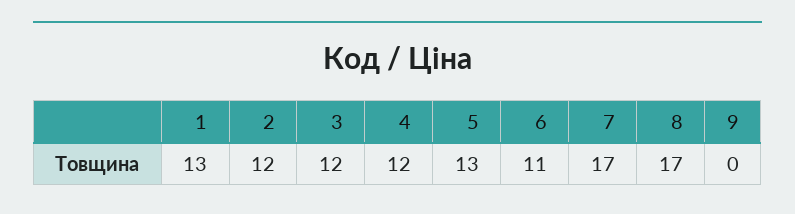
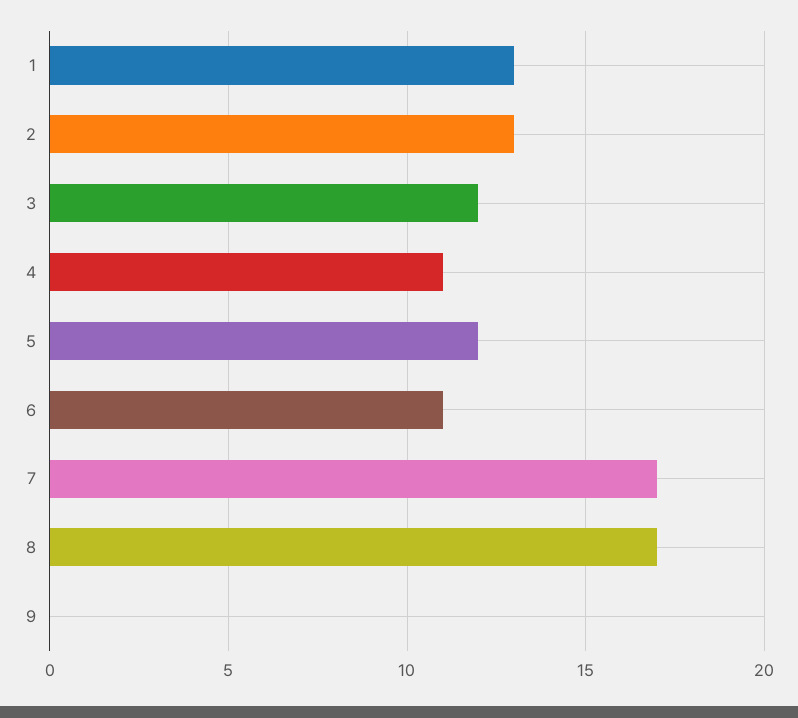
  {
    "1": 13,
-   "2": 12,
+   "2": 13,
    "3": 12,
-   "4": 12,
+   "4": 11,
-   "5": 13,
+   "5": 12,
    "6": 11,
    "7": 17,
    "8": 17,
    "9": 0
  }

